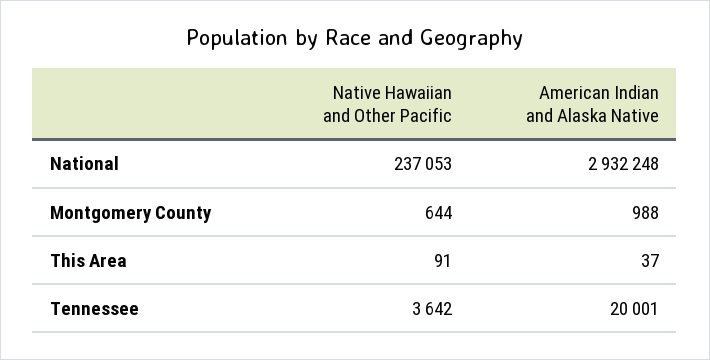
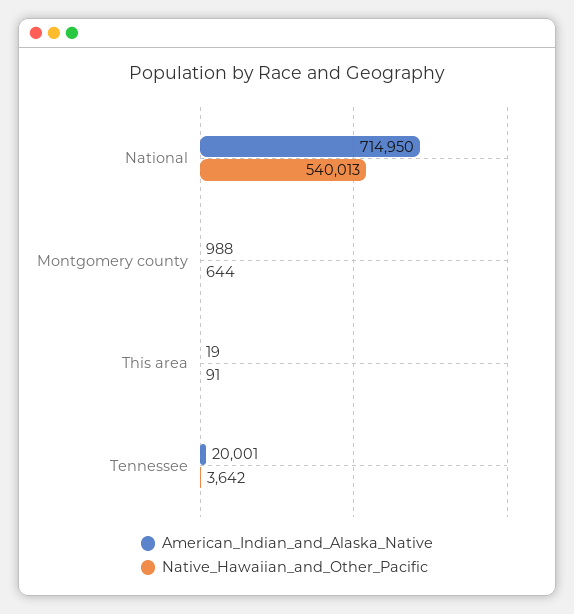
  {
    "Native Hawaiian and Other Pacific": {
-     "National": 237053,
+     "National": 540013,
      "Montgomery County": 644,
      "This Area": 91,
      "Tennessee": 3642
    },
    "American Indian and Alaska Native": {
-     "National": 2932248,
+     "National": 714950,
      "Montgomery County": 988,
-     "This Area": 37,
+     "This Area": 19,
      "Tennessee": 20001
    }
  }

